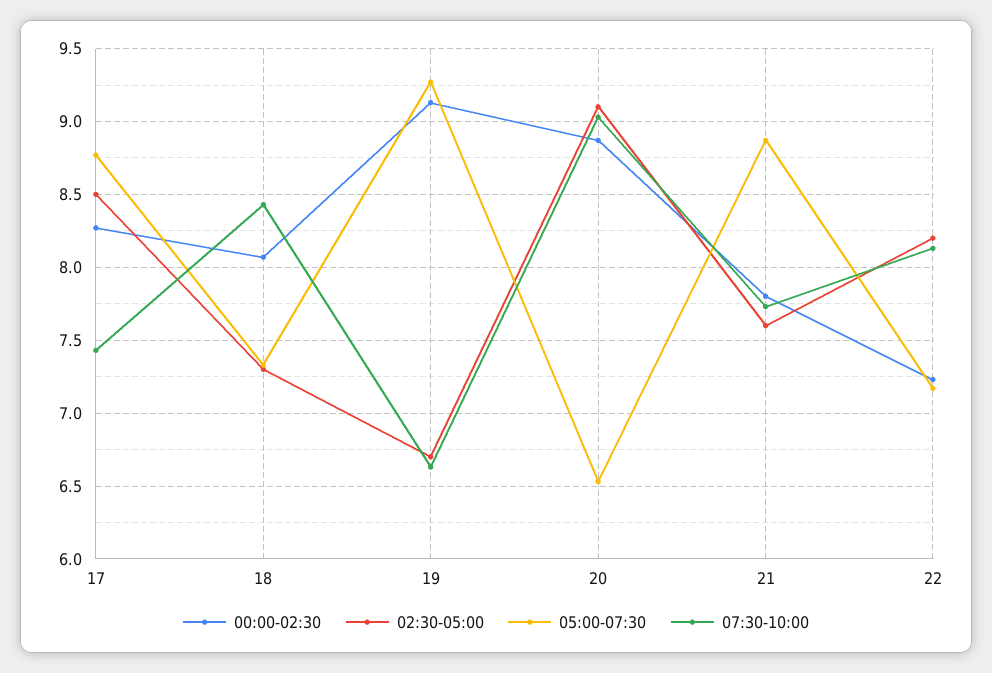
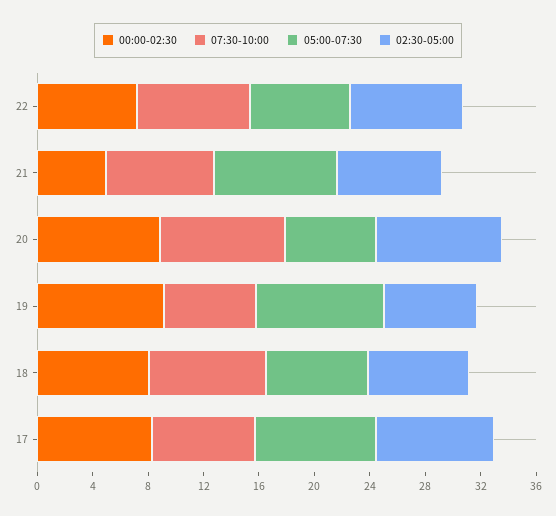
  {
    "00:00-02:30": {
      "17": 8.25,
      "18": 8.05,
      "19": 9.15,
      "20": 8.85,
-     "21": 7.8,
+     "21": 5,
      "22": 7.25
    },
    "02:30-05:00": {
      "17": 8.5,
      "18": 7.3,
      "19": 6.7,
      "20": 9.1,
      "21": 7.6,
      "22": 8.2
    },
    "05:00-07:30": {
      "17": 8.75,
      "18": 7.35,
      "19": 9.25,
      "20": 6.55,
      "21": 8.85,
      "22": 7.15
    },
    "07:30-10:00": {
      "17": 7.45,
      "18": 8.45,
      "19": 6.65,
      "20": 9.05,
      "21": 7.75,
      "22": 8.15
    }
  }

